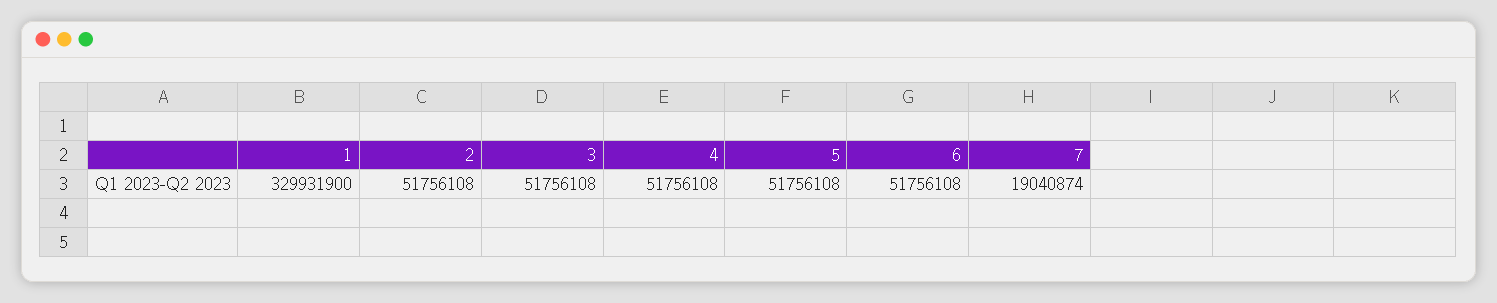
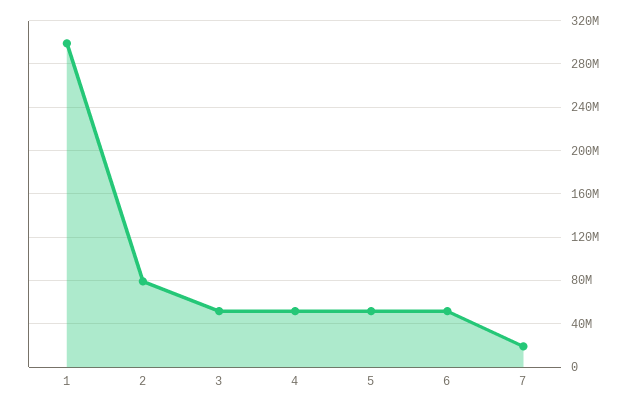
  {
-   "1": 329931900,
+   "1": 300000000,
-   "2": 51756108,
+   "2": 80000000,
    "3": 51756108,
    "4": 51756108,
    "5": 51756108,
    "6": 51756108,
    "7": 19040874
  }

